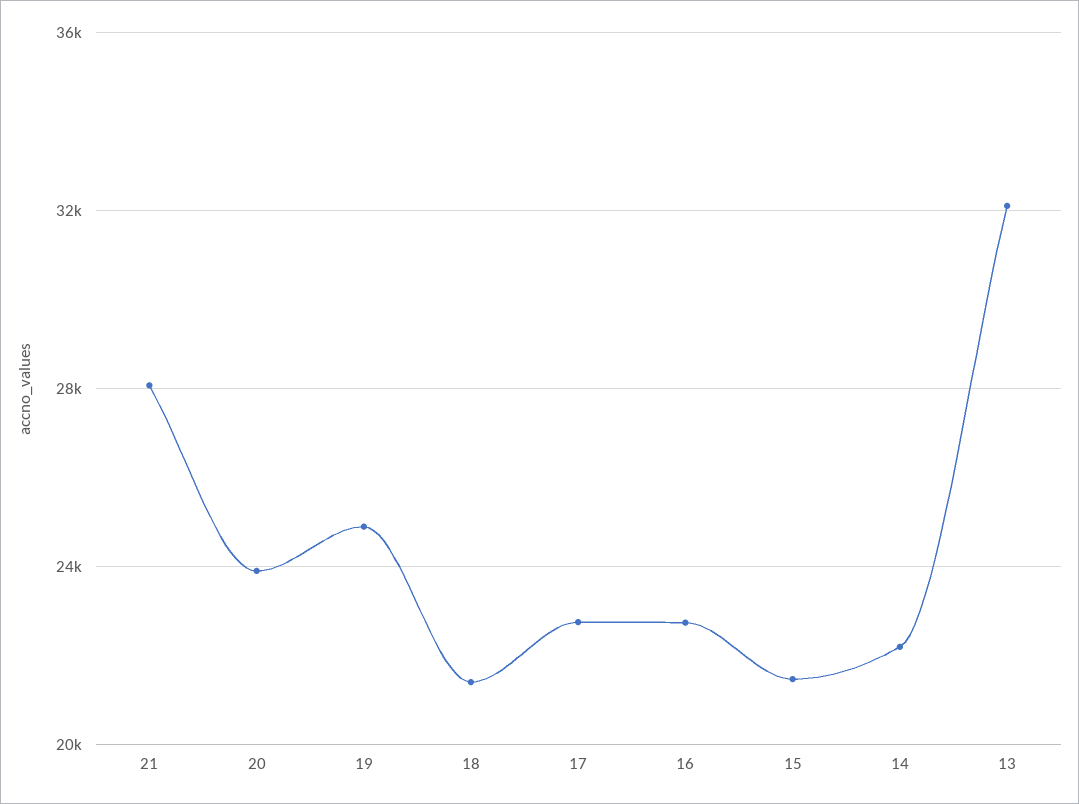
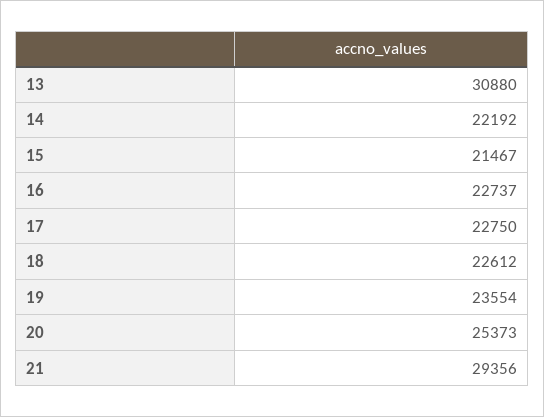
  {
-   "21": 28000,
+   "21": 29356,
-   "20": 24000,
+   "20": 25373,
-   "19": 25000,
+   "19": 23554,
-   "18": 21500,
+   "18": 22612,
    "17": 22750,
    "16": 22737,
    "15": 21467,
    "14": 22192,
-   "13": 32000
+   "13": 30880
  }

